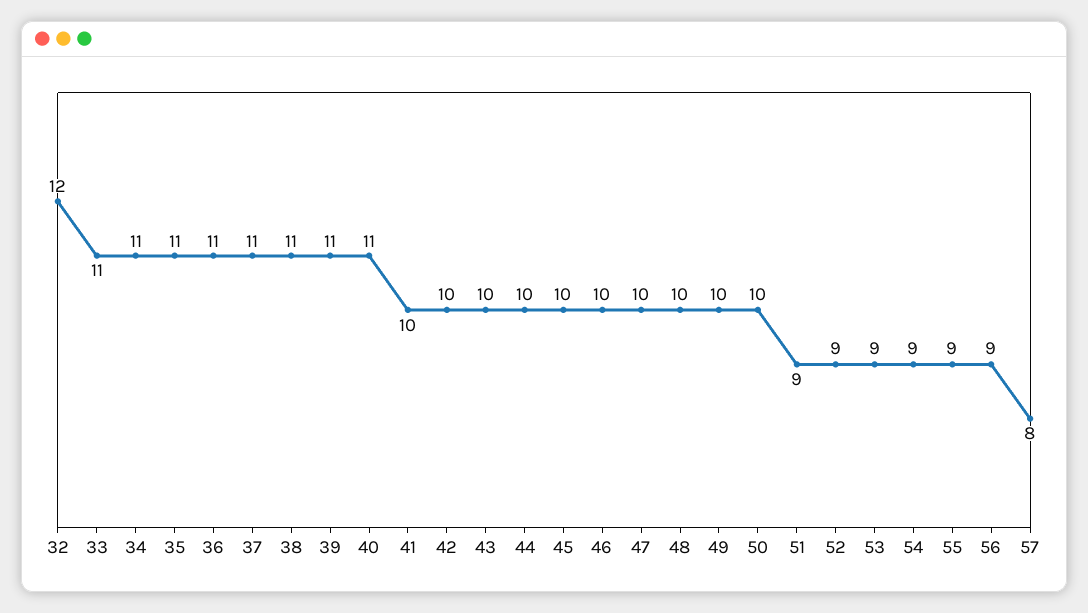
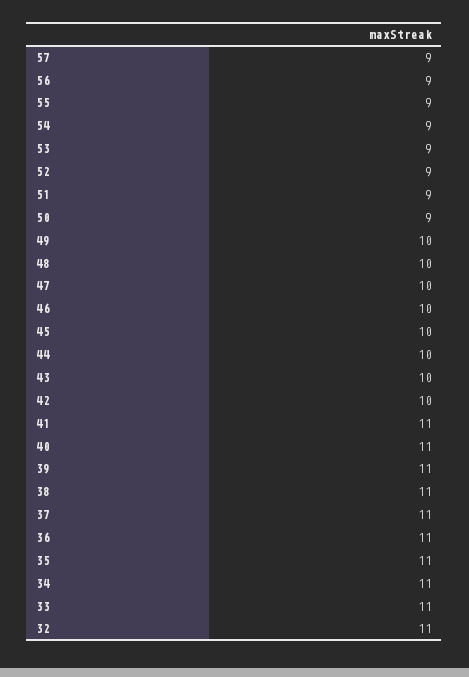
  {
-   "32": 12,
+   "32": 11,
    "33": 11,
    "34": 11,
    "35": 11,
    "36": 11,
    "37": 11,
    "38": 11,
    "39": 11,
    "40": 11,
-   "41": 10,
+   "41": 11,
    "42": 10,
    "43": 10,
    "44": 10,
    "45": 10,
    "46": 10,
    "47": 10,
    "48": 10,
    "49": 10,
-   "50": 10,
+   "50": 9,
    "51": 9,
    "52": 9,
    "53": 9,
    "54": 9,
    "55": 9,
    "56": 9,
-   "57": 8
+   "57": 9
  }

